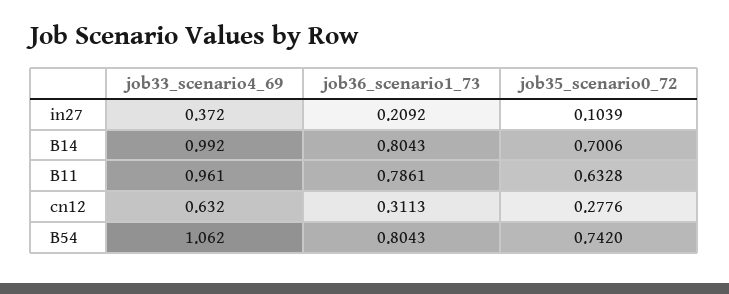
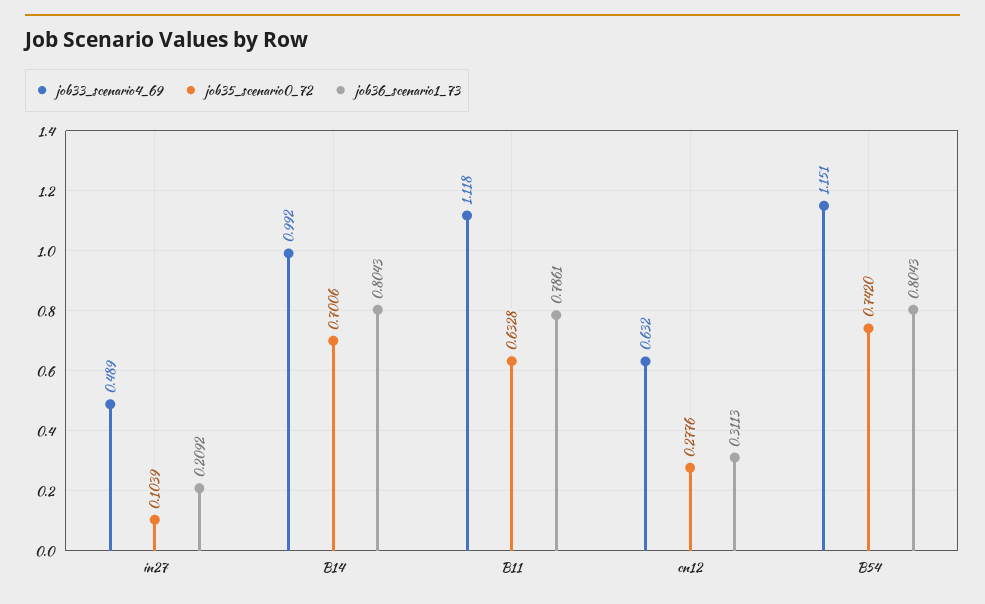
  {
    "job33_scenario4_69": {
-     "in27": 0.372,
+     "in27": 0.489,
      "B14": 0.992,
-     "B11": 0.961,
+     "B11": 1.118,
      "cn12": 0.632,
-     "B54": 1.062
+     "B54": 1.151
    },
    "job36_scenario1_73": {
      "in27": 0.2092,
      "B14": 0.8043,
      "B11": 0.7861,
      "cn12": 0.3113,
      "B54": 0.8043
    },
    "job35_scenario0_72": {
      "in27": 0.1039,
      "B14": 0.7006,
      "B11": 0.6328,
      "cn12": 0.2776,
      "B54": 0.742
    }
  }

